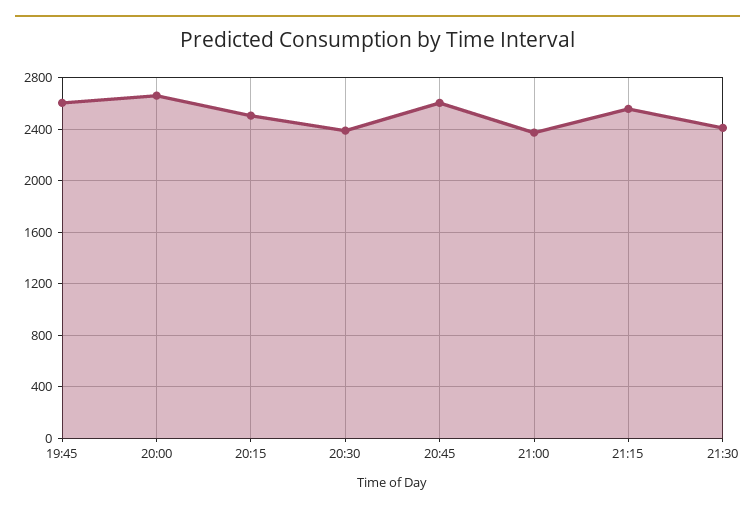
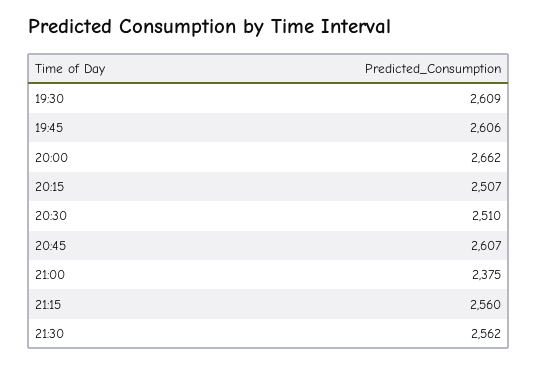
  {
    "19:45": 2606,
    "20:00": 2662,
    "20:15": 2507,
-   "20:30": 2400,
+   "20:30": 2510,
    "20:45": 2607,
    "21:00": 2375,
    "21:15": 2560,
-   "21:30": 2400
+   "21:30": 2562,
+   "19:30": 2609
  }

